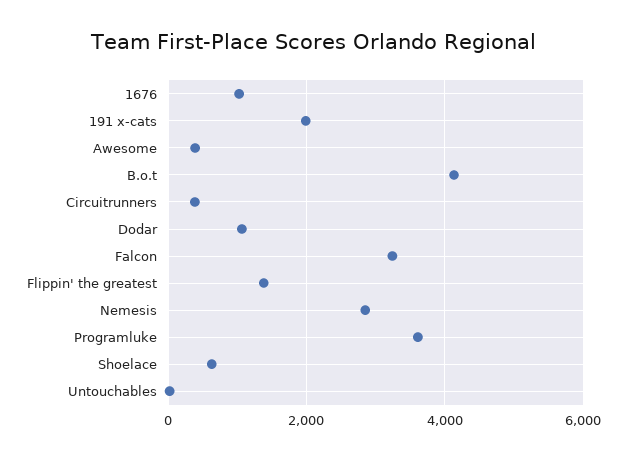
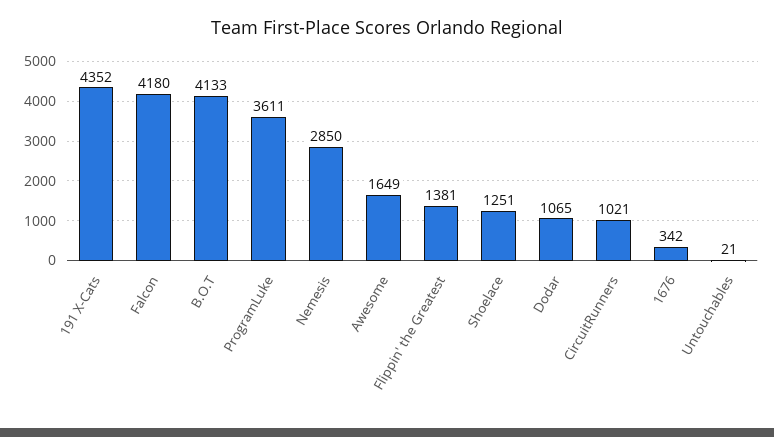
  {
-   "1676": 1000,
+   "1676": 342,
-   "191 x-cats": 2000,
+   "191 x-cats": 4352,
-   "Awesome": 400,
+   "Awesome": 1649,
    "B.o.t": 4133,
-   "Circuitrunners": 400,
+   "Circuitrunners": 1021,
    "Dodar": 1065,
-   "Falcon": 3200,
+   "Falcon": 4180,
    "Flippin' the greatest": 1381,
    "Nemesis": 2850,
    "Programluke": 3611,
-   "Shoelace": 600,
+   "Shoelace": 1251,
    "Untouchables": 21
  }

